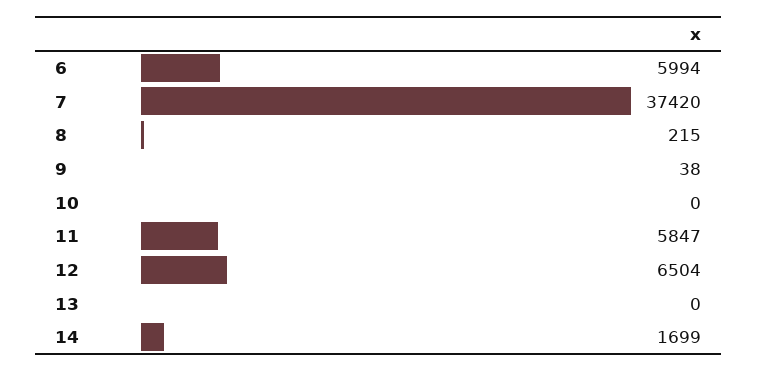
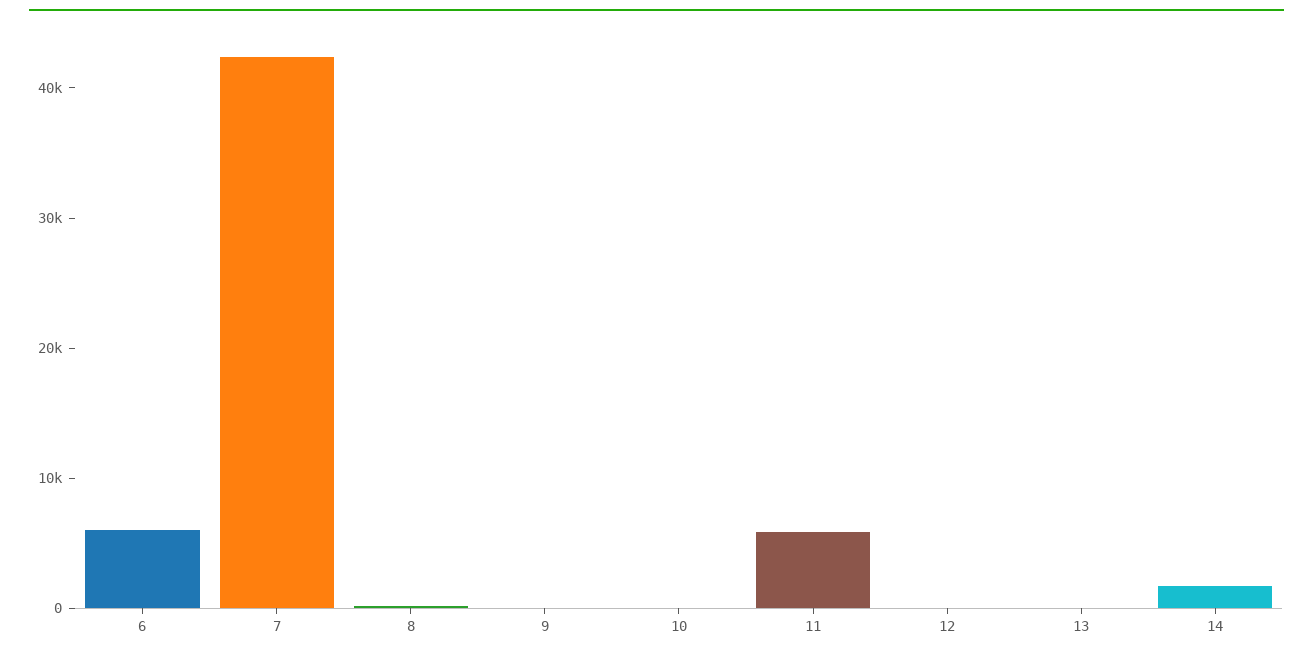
  {
    "6": 5994,
-   "7": 37420,
+   "7": 42000,
    "8": 215,
    "9": 38,
    "10": 0,
    "11": 5847,
-   "12": 6504,
+   "12": 0,
    "13": 0,
    "14": 1699
  }

